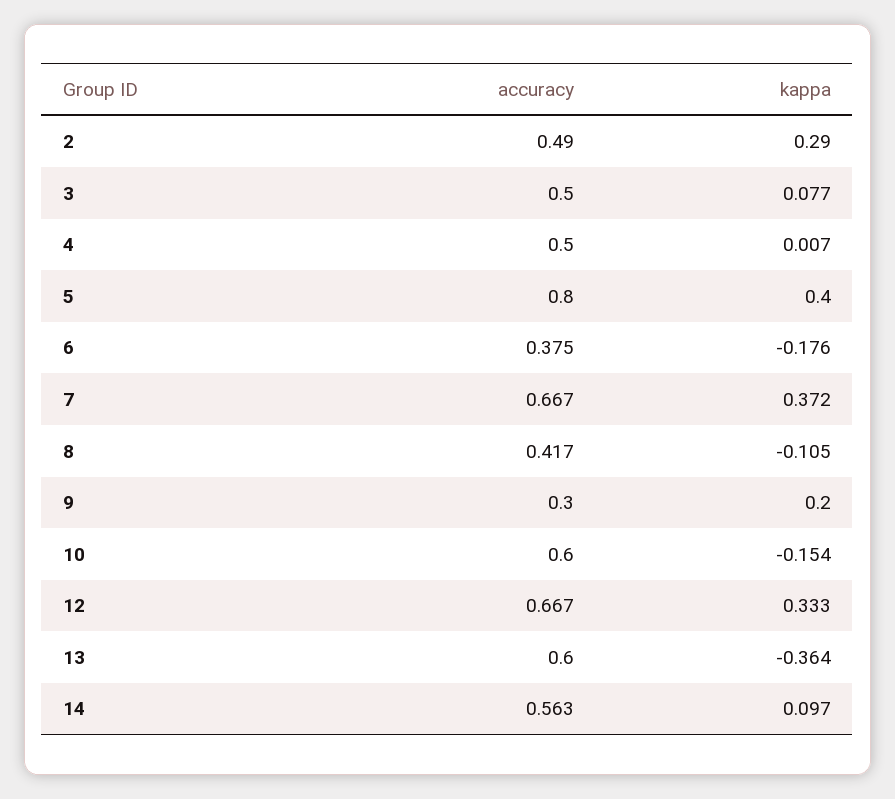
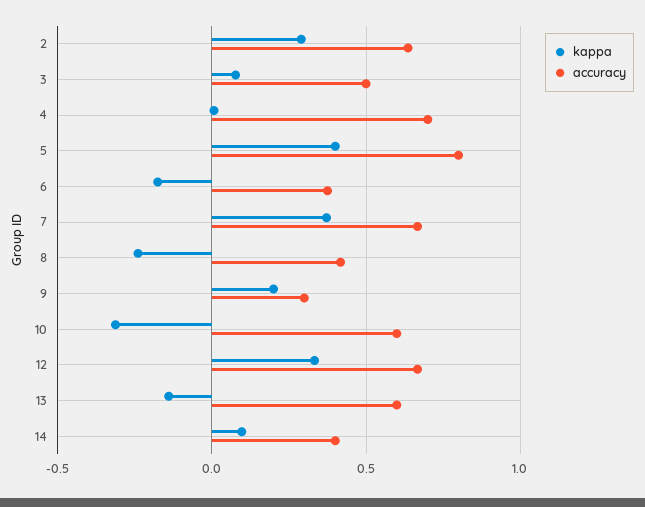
  {
    "accuracy": {
-     "2": 0.49,
+     "2": 0.65,
      "3": 0.5,
-     "4": 0.5,
+     "4": 0.7,
      "5": 0.8,
      "6": 0.375,
      "7": 0.667,
      "8": 0.417,
      "9": 0.3,
      "10": 0.6,
      "12": 0.667,
      "13": 0.6,
-     "14": 0.563
+     "14": 0.4
    },
    "kappa": {
      "2": 0.29,
      "3": 0.077,
      "4": 0.007,
      "5": 0.4,
      "6": -0.176,
      "7": 0.372,
-     "8": -0.105,
+     "8": -0.25,
      "9": 0.2,
-     "10": -0.154,
+     "10": -0.3,
      "12": 0.333,
-     "13": -0.364,
+     "13": -0.15,
      "14": 0.097
    }
  }

